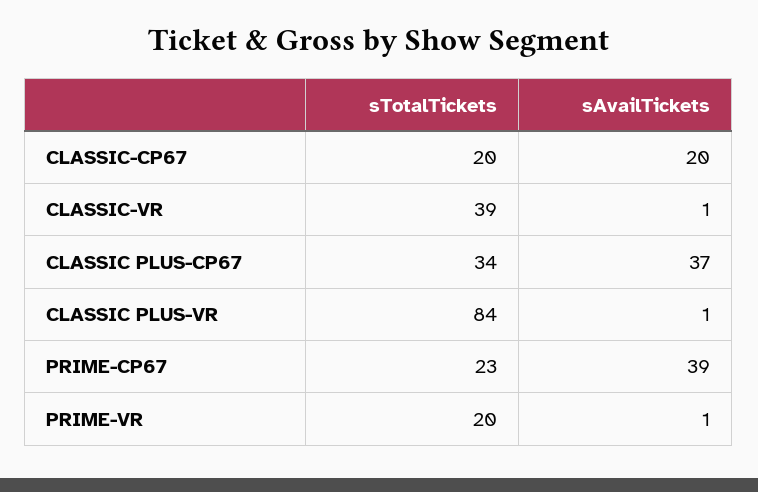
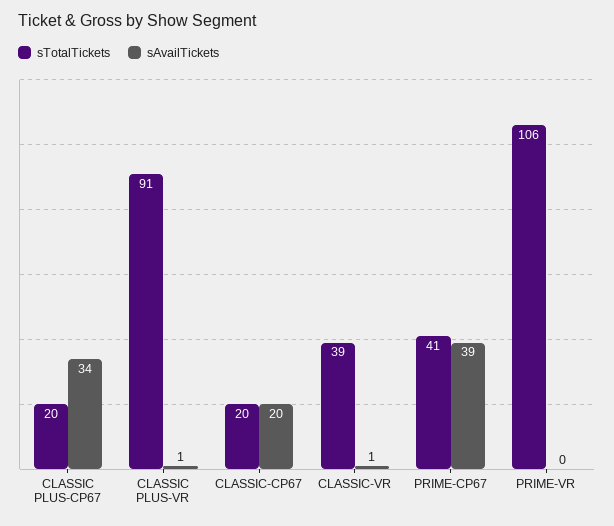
  {
    "sTotalTickets": {
      "CLASSIC-CP67": 20,
      "CLASSIC-VR": 39,
-     "CLASSIC PLUS-CP67": 34,
+     "CLASSIC PLUS-CP67": 20,
-     "CLASSIC PLUS-VR": 84,
+     "CLASSIC PLUS-VR": 91,
-     "PRIME-CP67": 23,
+     "PRIME-CP67": 41,
-     "PRIME-VR": 20
+     "PRIME-VR": 106
    },
    "sAvailTickets": {
      "CLASSIC-CP67": 20,
      "CLASSIC-VR": 1,
-     "CLASSIC PLUS-CP67": 37,
+     "CLASSIC PLUS-CP67": 34,
      "CLASSIC PLUS-VR": 1,
      "PRIME-CP67": 39,
-     "PRIME-VR": 1
+     "PRIME-VR": 0
    }
  }

